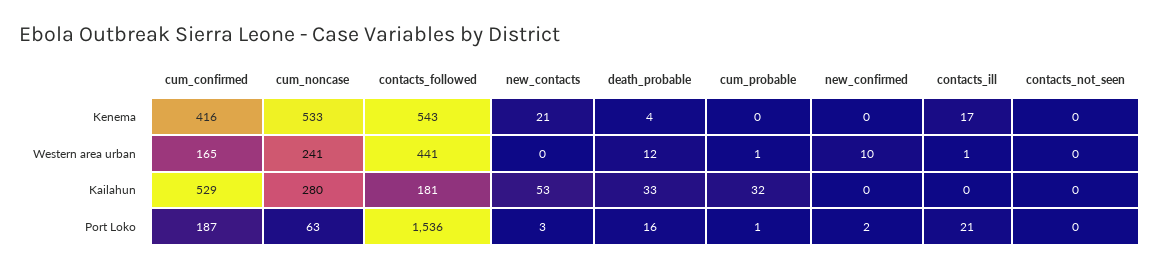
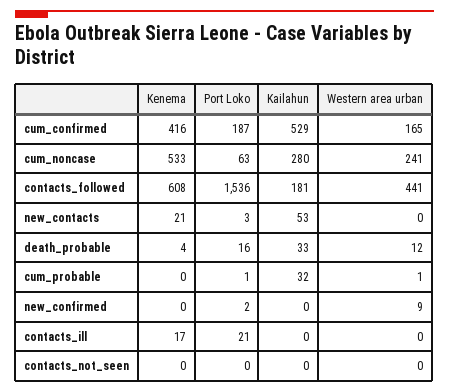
  {
    "cum_confirmed": {
      "Kenema": 416,
      "Western area urban": 165,
      "Kailahun": 529,
      "Port Loko": 187
    },
    "cum_noncase": {
      "Kenema": 533,
      "Western area urban": 241,
      "Kailahun": 280,
      "Port Loko": 63
    },
    "contacts_followed": {
-     "Kenema": 543,
+     "Kenema": 608,
      "Western area urban": 441,
      "Kailahun": 181,
      "Port Loko": 1536
    },
    "new_contacts": {
      "Kenema": 21,
      "Western area urban": 0,
      "Kailahun": 53,
      "Port Loko": 3
    },
    "death_probable": {
      "Kenema": 4,
      "Western area urban": 12,
      "Kailahun": 33,
      "Port Loko": 16
    },
    "cum_probable": {
      "Kenema": 0,
      "Western area urban": 1,
      "Kailahun": 32,
      "Port Loko": 1
    },
    "new_confirmed": {
      "Kenema": 0,
-     "Western area urban": 10,
+     "Western area urban": 9,
      "Kailahun": 0,
      "Port Loko": 2
    },
    "contacts_ill": {
      "Kenema": 17,
-     "Western area urban": 1,
+     "Western area urban": 0,
      "Kailahun": 0,
      "Port Loko": 21
    },
    "contacts_not_seen": {
      "Kenema": 0,
      "Western area urban": 0,
      "Kailahun": 0,
      "Port Loko": 0
    }
  }

